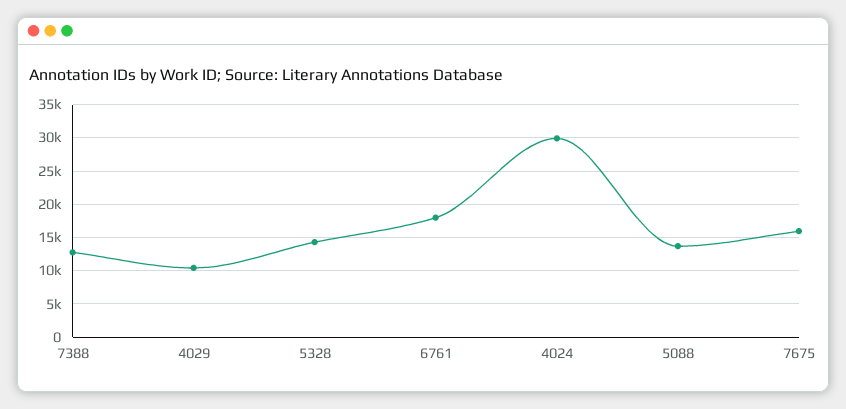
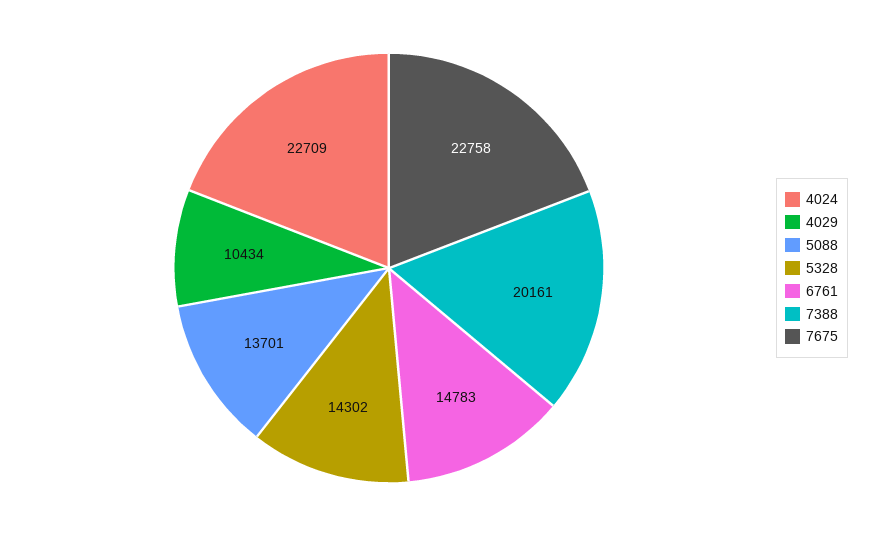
  {
-   "7388": 13000,
+   "7388": 20161,
    "4029": 10434,
    "5328": 14302,
-   "6761": 18000,
+   "6761": 14783,
-   "4024": 30000,
+   "4024": 22709,
    "5088": 13701,
-   "7675": 16000
+   "7675": 22758
  }

